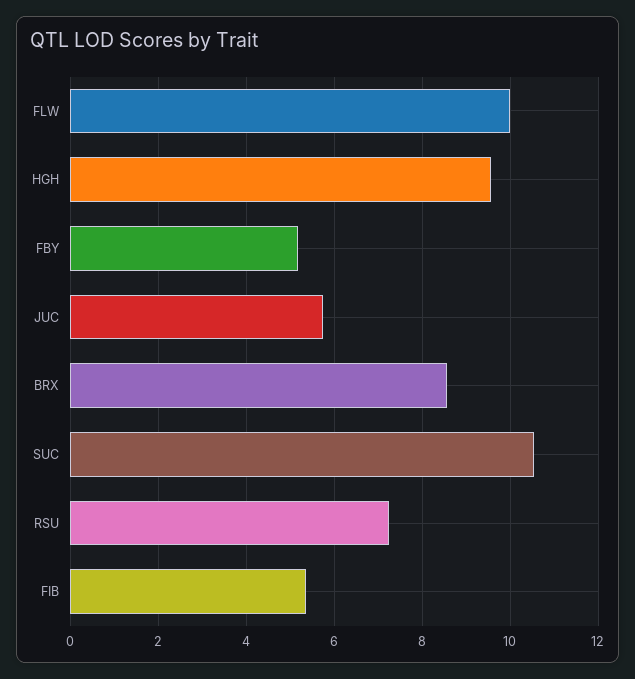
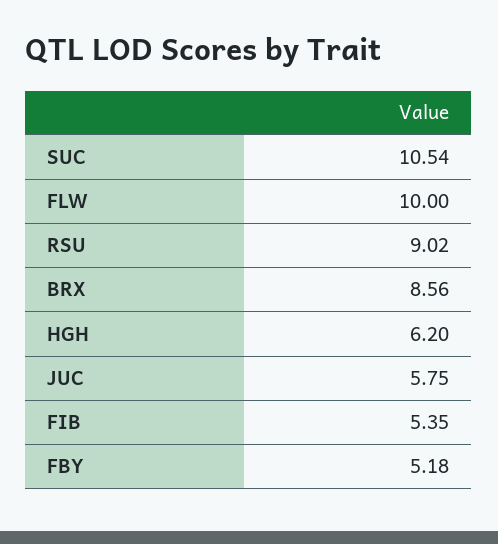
  {
    "FLW": 10,
-   "HGH": 9.6,
+   "HGH": 6.2,
    "FBY": 5.18,
    "JUC": 5.75,
    "BRX": 8.56,
    "SUC": 10.54,
-   "RSU": 7.2,
+   "RSU": 9.02,
    "FIB": 5.35
  }

